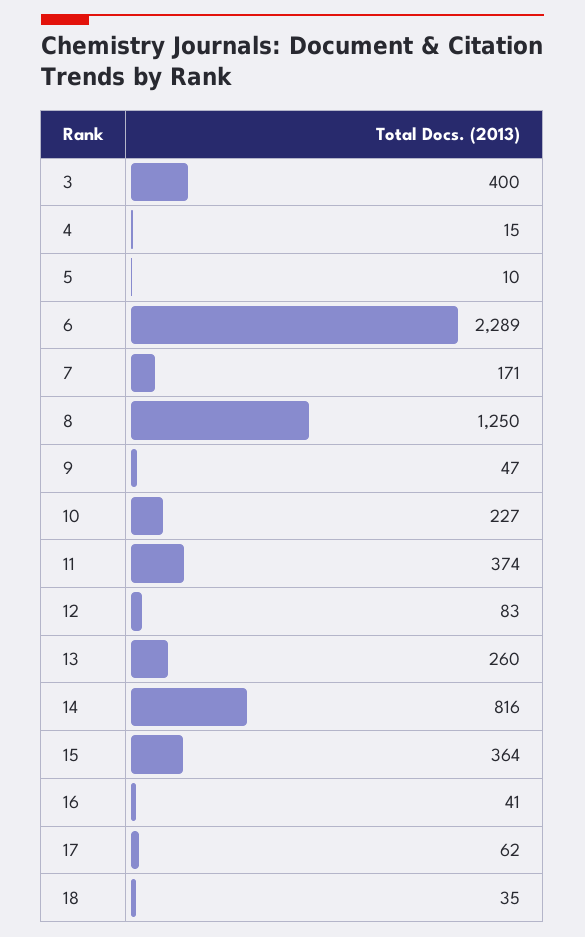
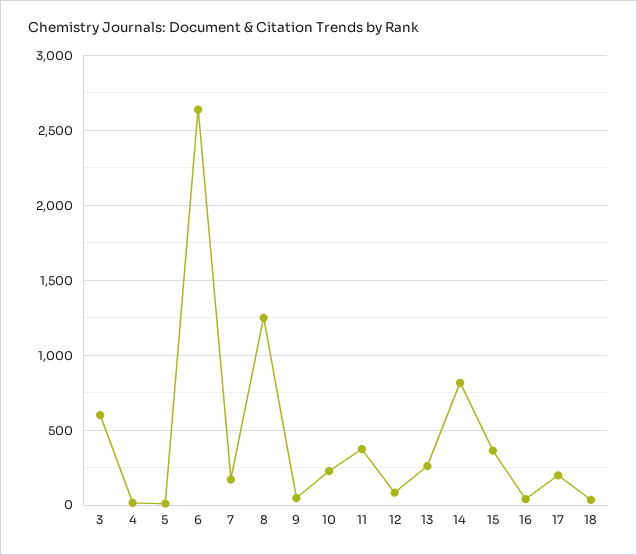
  {
-   "3": 400,
+   "3": 600,
    "4": 15,
    "5": 10,
-   "6": 2289,
+   "6": 2650,
    "7": 171,
    "8": 1250,
    "9": 47,
    "10": 227,
    "11": 374,
    "12": 83,
    "13": 260,
    "14": 816,
    "15": 364,
    "16": 41,
-   "17": 62,
+   "17": 200,
    "18": 35
  }

